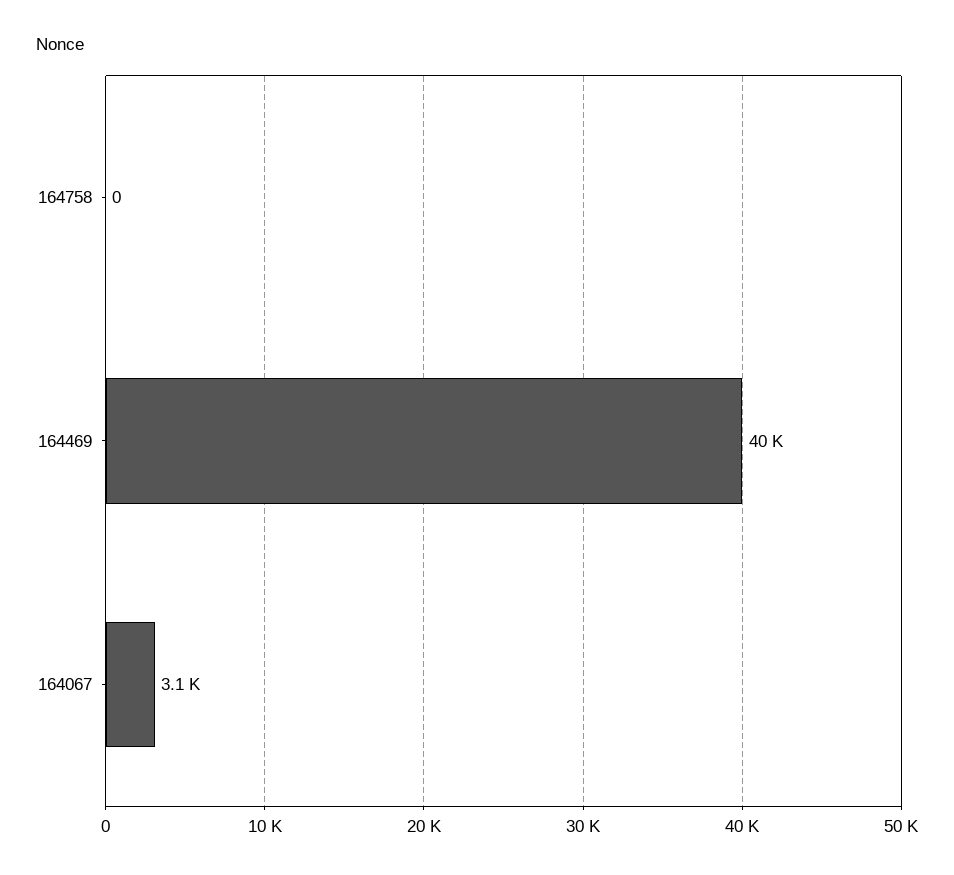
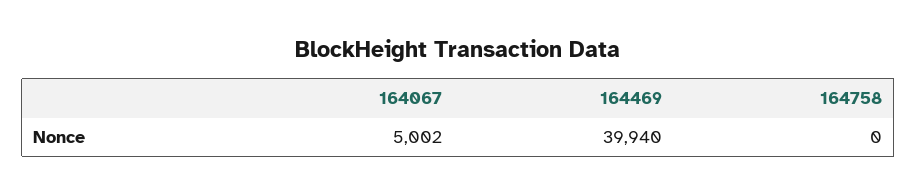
  {
    "164758": 0,
    "164469": 39940,
-   "164067": 3100
+   "164067": 5002
  }

